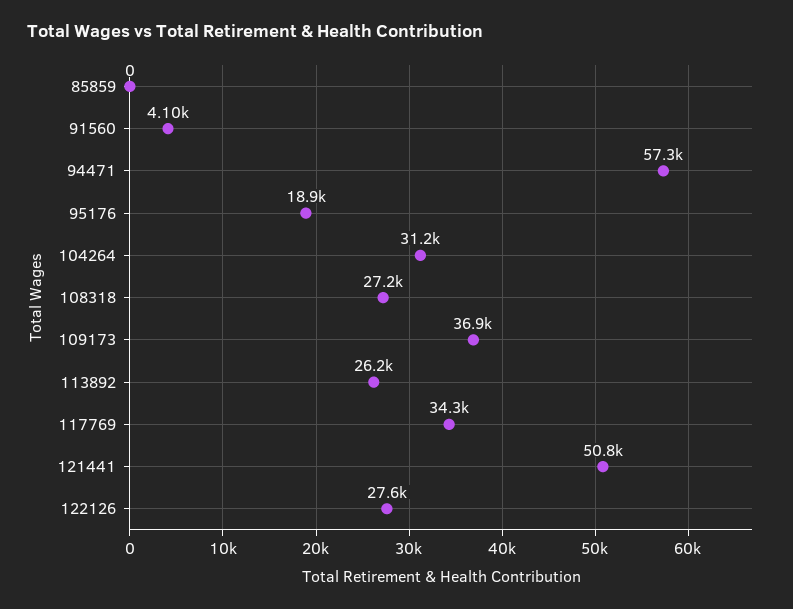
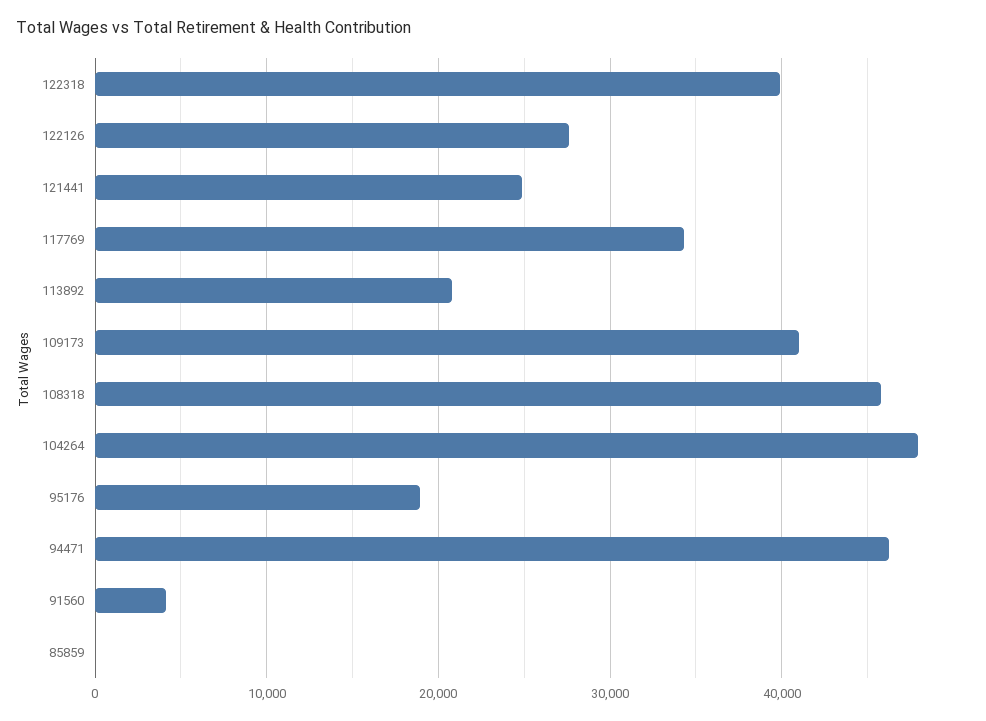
  {
    "85859": 0,
    "91560": 4100,
-   "94471": 57300,
+   "94471": 46000,
    "95176": 18900,
-   "104264": 31200,
+   "104264": 48000,
-   "108318": 27200,
+   "108318": 46000,
-   "109173": 36900,
+   "109173": 41000,
-   "113892": 26200,
+   "113892": 21000,
    "117769": 34300,
-   "121441": 50800,
+   "121441": 25000,
-   "122126": 27600
+   "122126": 27600,
+   "122318": 40000
  }

